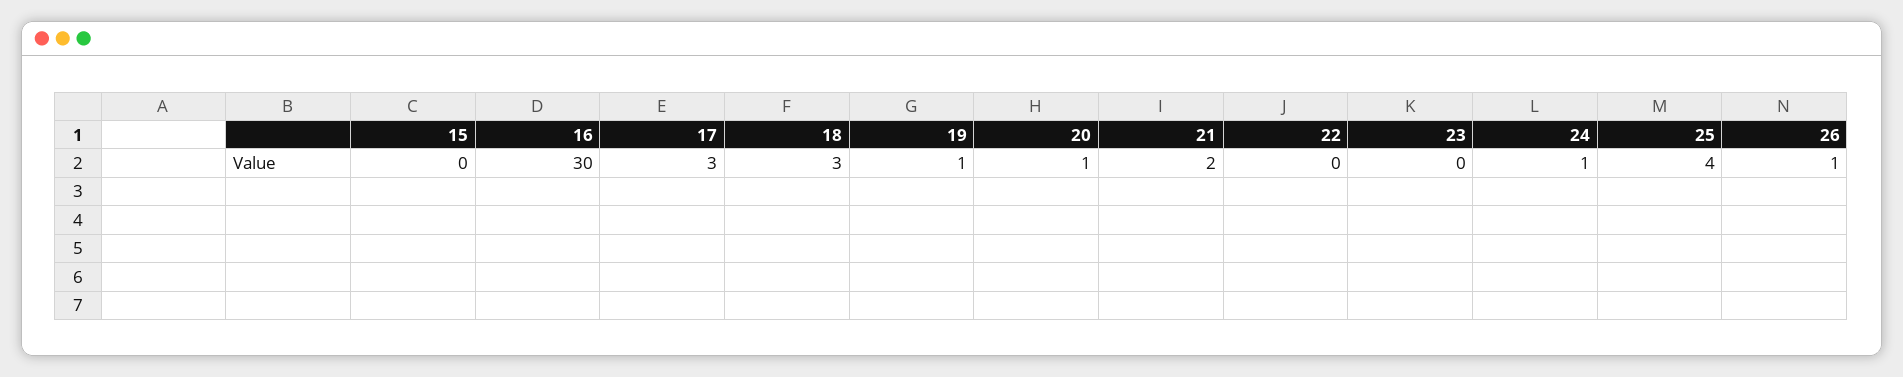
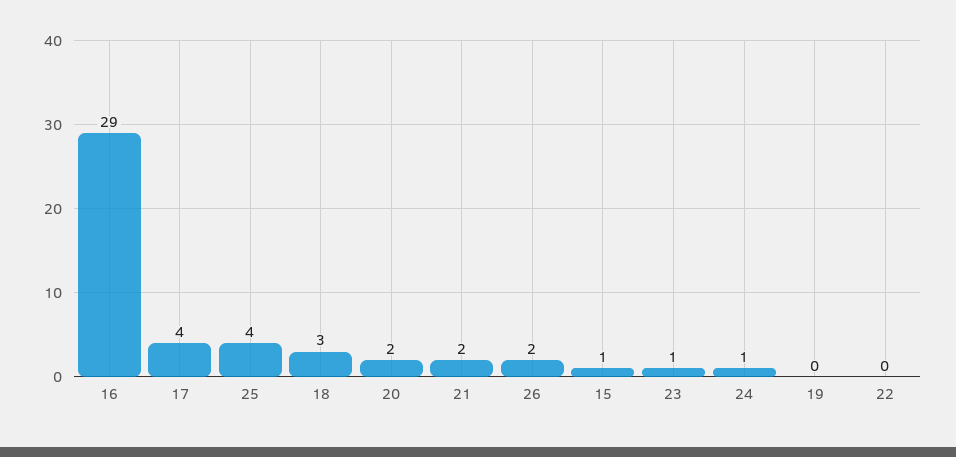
  {
-   "15": 0,
+   "15": 1,
-   "16": 30,
+   "16": 29,
-   "17": 3,
+   "17": 4,
    "18": 3,
-   "19": 1,
+   "19": 0,
-   "20": 1,
+   "20": 2,
    "21": 2,
    "22": 0,
-   "23": 0,
+   "23": 1,
    "24": 1,
    "25": 4,
-   "26": 1
+   "26": 2
  }

